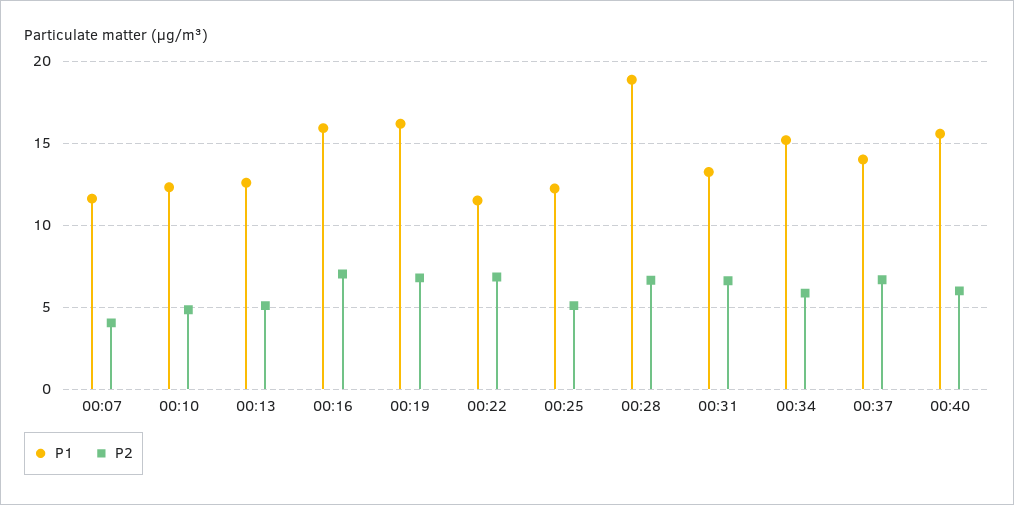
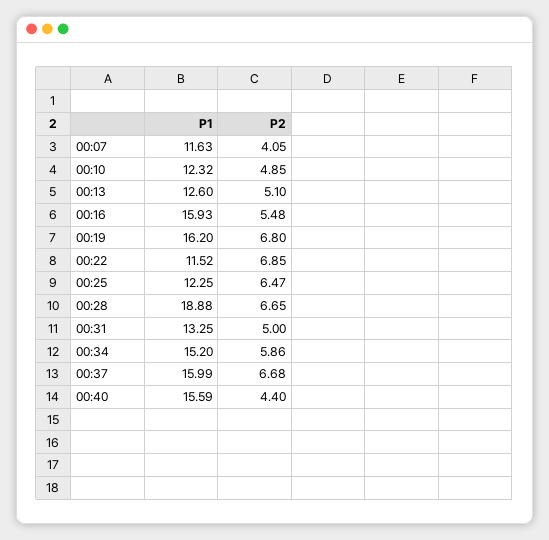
  {
    "P1": {
      "00:07": 11.63,
      "00:10": 12.32,
      "00:13": 12.6,
      "00:16": 15.93,
      "00:19": 16.2,
      "00:22": 11.52,
      "00:25": 12.25,
      "00:28": 18.88,
      "00:31": 13.25,
      "00:34": 15.2,
-     "00:37": 14,
+     "00:37": 15.99,
      "00:40": 15.59
    },
    "P2": {
      "00:07": 4.05,
      "00:10": 4.85,
      "00:13": 5.1,
-     "00:16": 7,
+     "00:16": 5.48,
      "00:19": 6.8,
      "00:22": 6.85,
-     "00:25": 5,
+     "00:25": 6.47,
      "00:28": 6.65,
-     "00:31": 6.5,
+     "00:31": 5,
      "00:34": 5.86,
      "00:37": 6.68,
-     "00:40": 6
+     "00:40": 4.4
    }
  }

